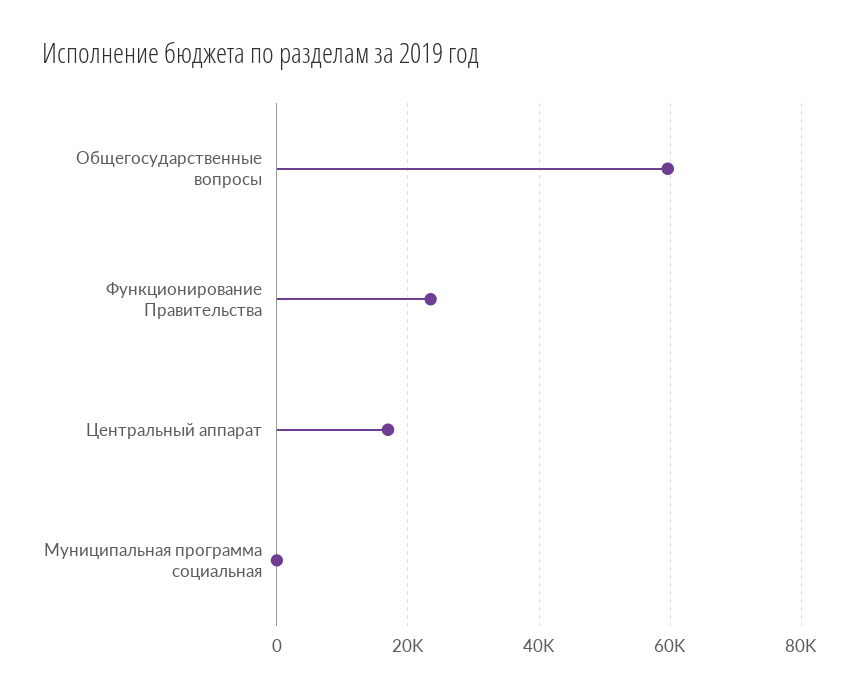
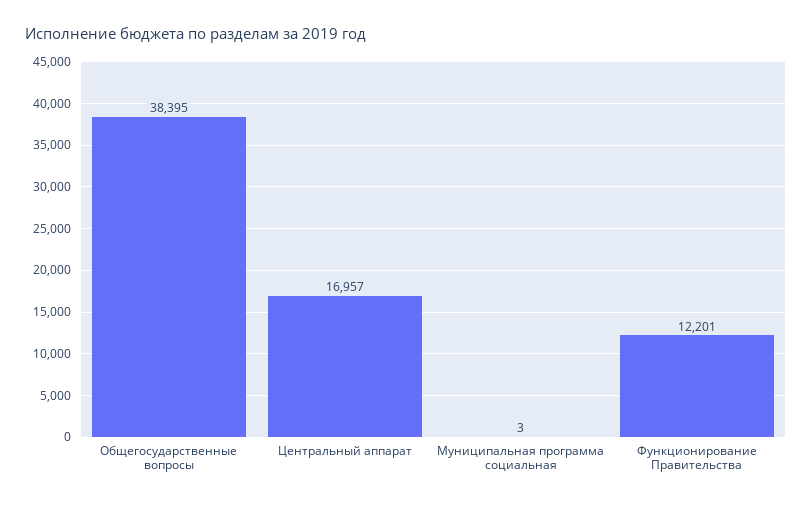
  {
-   "Общегосударственные вопросы": 60000,
+   "Общегосударственные вопросы": 38395,
-   "Функционирование Правительства": 24000,
+   "Функционирование Правительства": 12201,
    "Центральный аппарат": 16957,
    "Муниципальная программа социальная": 3
  }

